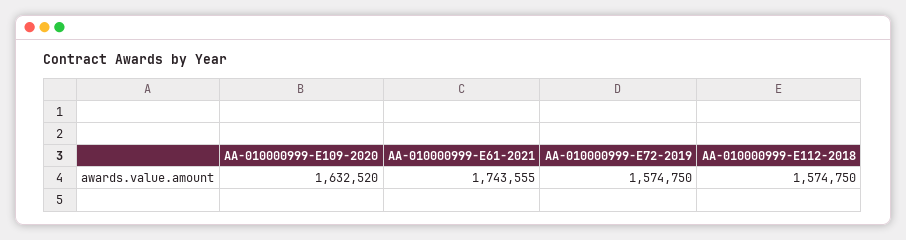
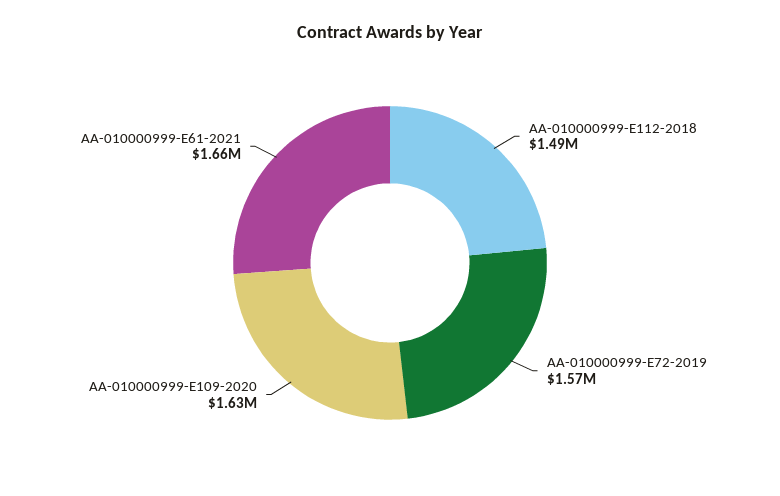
  {
    "AA-010000999-E109-2020": 1632520,
-   "AA-010000999-E61-2021": 1743555,
+   "AA-010000999-E61-2021": 1660000,
    "AA-010000999-E72-2019": 1574750,
-   "AA-010000999-E112-2018": 1574750
+   "AA-010000999-E112-2018": 1490000
  }

